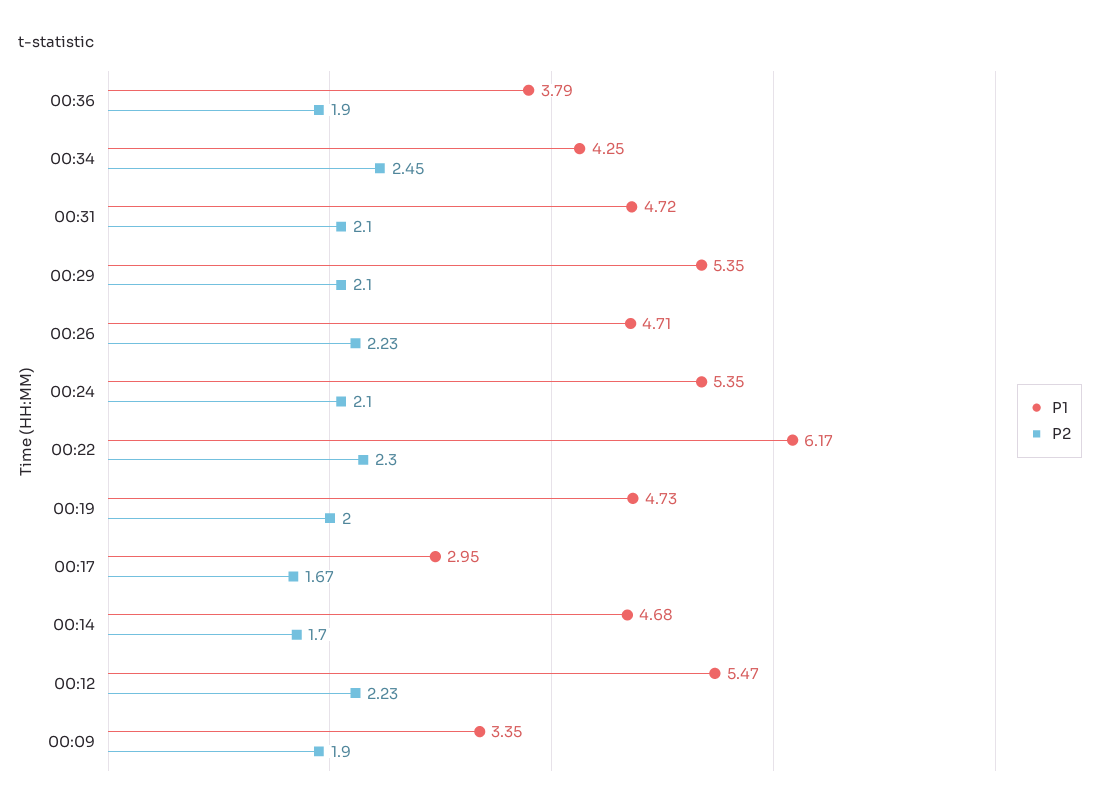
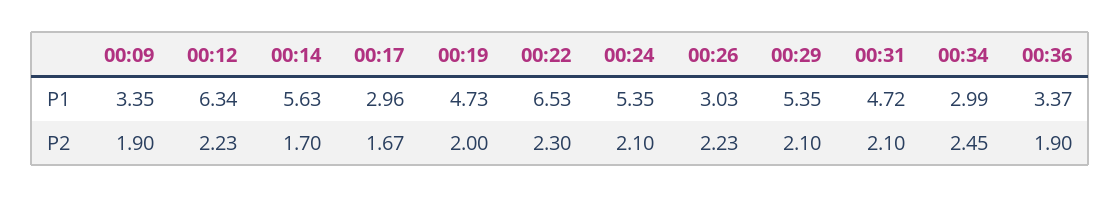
  {
    "P1": {
-     "00:36": 3.79,
+     "00:36": 3.37,
-     "00:34": 4.25,
+     "00:34": 2.99,
      "00:31": 4.72,
      "00:29": 5.35,
-     "00:26": 4.71,
+     "00:26": 3.03,
      "00:24": 5.35,
-     "00:22": 6.17,
+     "00:22": 6.53,
      "00:19": 4.73,
-     "00:17": 2.95,
+     "00:17": 2.96,
-     "00:14": 4.68,
+     "00:14": 5.63,
-     "00:12": 5.47,
+     "00:12": 6.34,
      "00:09": 3.35
    },
    "P2": {
      "00:36": 1.9,
      "00:34": 2.45,
      "00:31": 2.1,
      "00:29": 2.1,
      "00:26": 2.23,
      "00:24": 2.1,
      "00:22": 2.3,
      "00:19": 2,
      "00:17": 1.67,
      "00:14": 1.7,
      "00:12": 2.23,
      "00:09": 1.9
    }
  }

